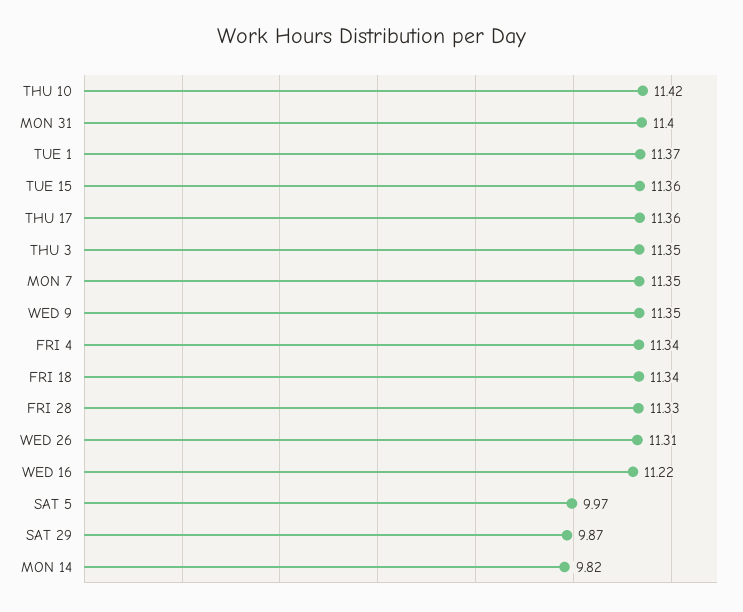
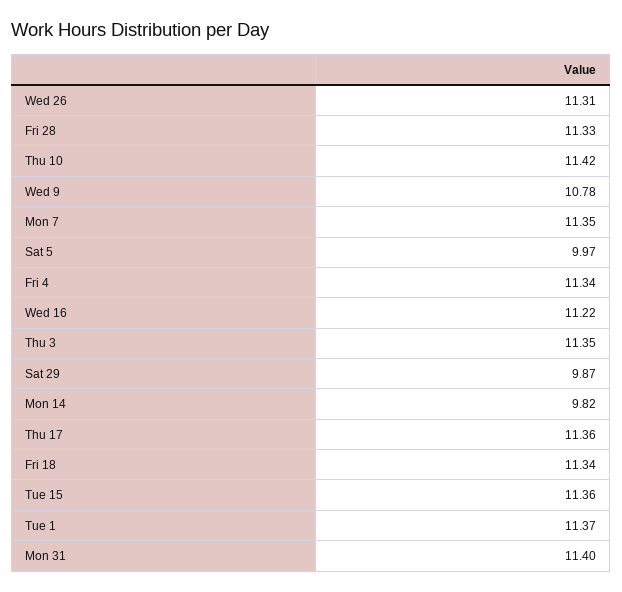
  {
    "THU 10": 11.42,
    "MON 31": 11.4,
    "TUE 1": 11.37,
    "TUE 15": 11.36,
    "THU 17": 11.36,
    "THU 3": 11.35,
    "MON 7": 11.35,
-   "WED 9": 11.35,
+   "WED 9": 10.78,
    "FRI 4": 11.34,
    "FRI 18": 11.34,
    "FRI 28": 11.33,
    "WED 26": 11.31,
    "WED 16": 11.22,
    "SAT 5": 9.97,
    "SAT 29": 9.87,
    "MON 14": 9.82
  }

